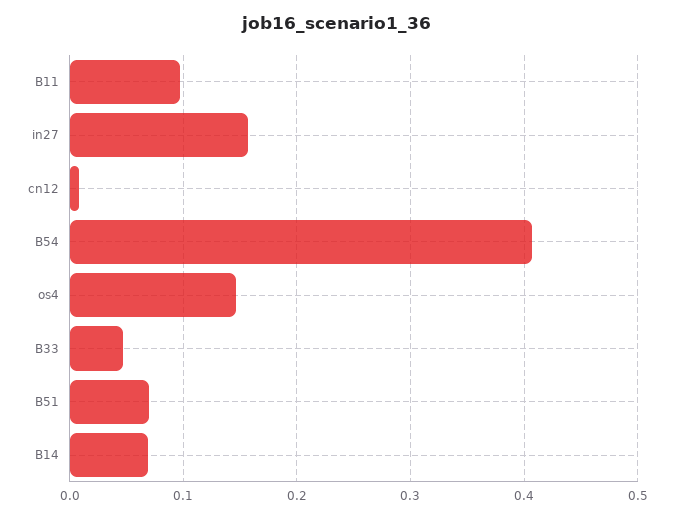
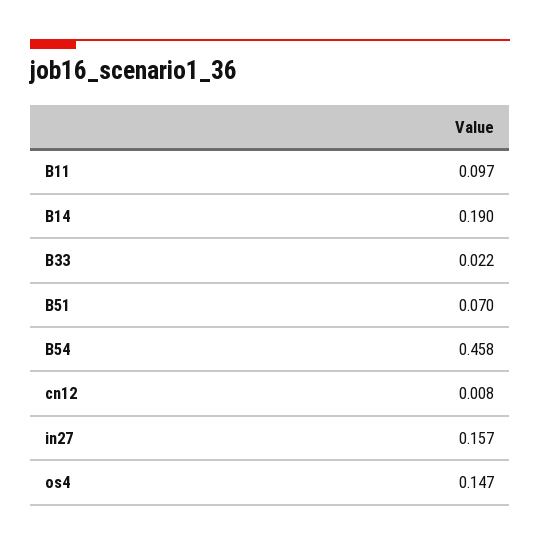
  {
    "B11": 0.097,
    "in27": 0.157,
    "cn12": 0.008,
-   "B54": 0.41,
+   "B54": 0.458,
    "os4": 0.147,
-   "B33": 0.05,
+   "B33": 0.022,
    "B51": 0.07,
-   "B14": 0.07
+   "B14": 0.19
  }

